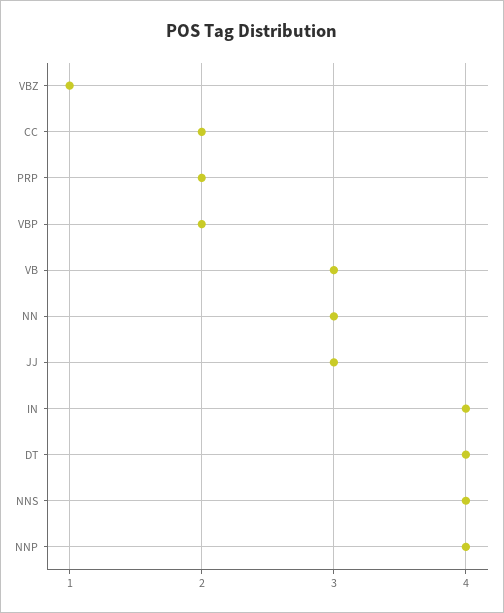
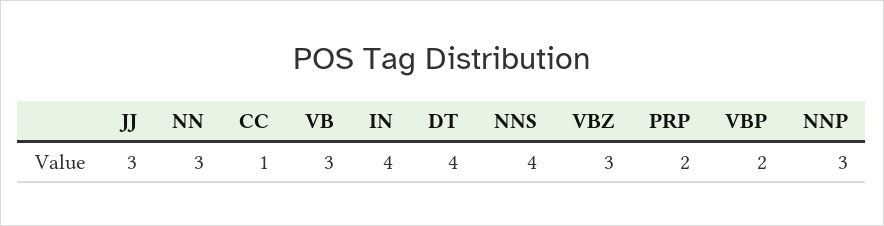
  {
-   "VBZ": 1,
+   "VBZ": 3,
-   "CC": 2,
+   "CC": 1,
    "PRP": 2,
    "VBP": 2,
    "VB": 3,
    "NN": 3,
    "JJ": 3,
    "IN": 4,
    "DT": 4,
    "NNS": 4,
-   "NNP": 4
+   "NNP": 3
  }

